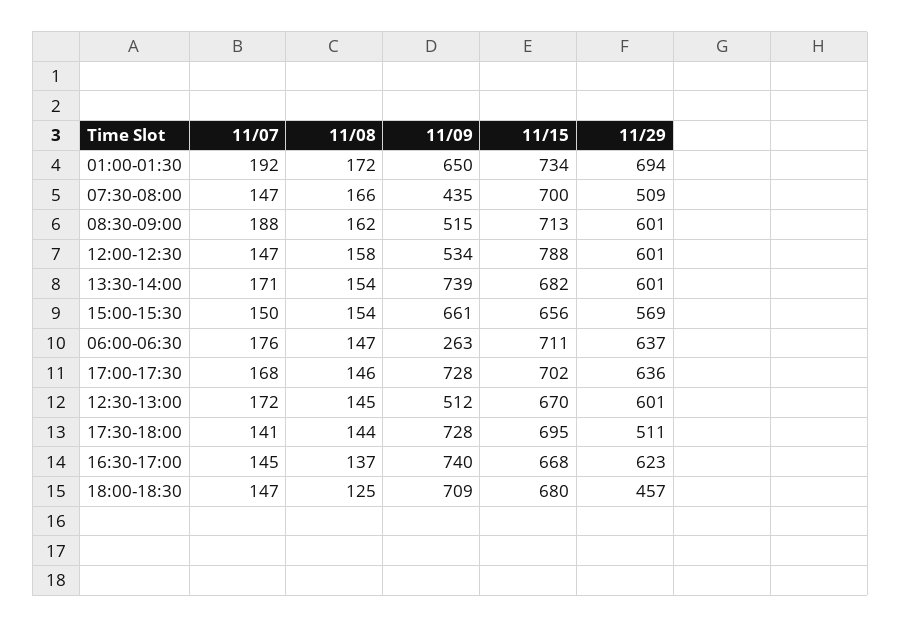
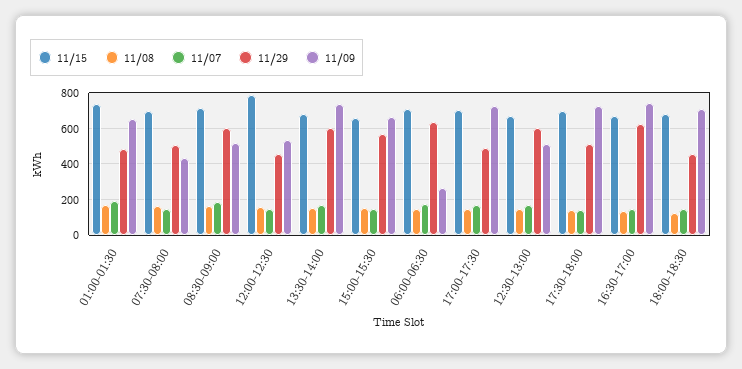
  {
    "11/07": {
      "01:00-01:30": 192,
      "07:30-08:00": 147,
      "08:30-09:00": 188,
      "12:00-12:30": 147,
      "13:30-14:00": 171,
      "15:00-15:30": 150,
      "06:00-06:30": 176,
      "17:00-17:30": 168,
      "12:30-13:00": 172,
      "17:30-18:00": 141,
      "16:30-17:00": 145,
      "18:00-18:30": 147
    },
    "11/08": {
      "01:00-01:30": 172,
      "07:30-08:00": 166,
      "08:30-09:00": 162,
      "12:00-12:30": 158,
      "13:30-14:00": 154,
      "15:00-15:30": 154,
      "06:00-06:30": 147,
      "17:00-17:30": 146,
      "12:30-13:00": 145,
      "17:30-18:00": 144,
      "16:30-17:00": 137,
      "18:00-18:30": 125
    },
    "11/09": {
      "01:00-01:30": 650,
      "07:30-08:00": 435,
      "08:30-09:00": 515,
      "12:00-12:30": 534,
      "13:30-14:00": 739,
      "15:00-15:30": 661,
      "06:00-06:30": 263,
      "17:00-17:30": 728,
      "12:30-13:00": 512,
      "17:30-18:00": 728,
      "16:30-17:00": 740,
      "18:00-18:30": 709
    },
    "11/15": {
      "01:00-01:30": 734,
      "07:30-08:00": 700,
      "08:30-09:00": 713,
      "12:00-12:30": 788,
      "13:30-14:00": 682,
      "15:00-15:30": 656,
      "06:00-06:30": 711,
      "17:00-17:30": 702,
      "12:30-13:00": 670,
      "17:30-18:00": 695,
      "16:30-17:00": 668,
      "18:00-18:30": 680
    },
    "11/29": {
-     "01:00-01:30": 694,
+     "01:00-01:30": 500,
      "07:30-08:00": 509,
      "08:30-09:00": 601,
-     "12:00-12:30": 601,
+     "12:00-12:30": 450,
      "13:30-14:00": 601,
      "15:00-15:30": 569,
      "06:00-06:30": 637,
-     "17:00-17:30": 636,
+     "17:00-17:30": 500,
      "12:30-13:00": 601,
      "17:30-18:00": 511,
      "16:30-17:00": 623,
      "18:00-18:30": 457
    }
  }

